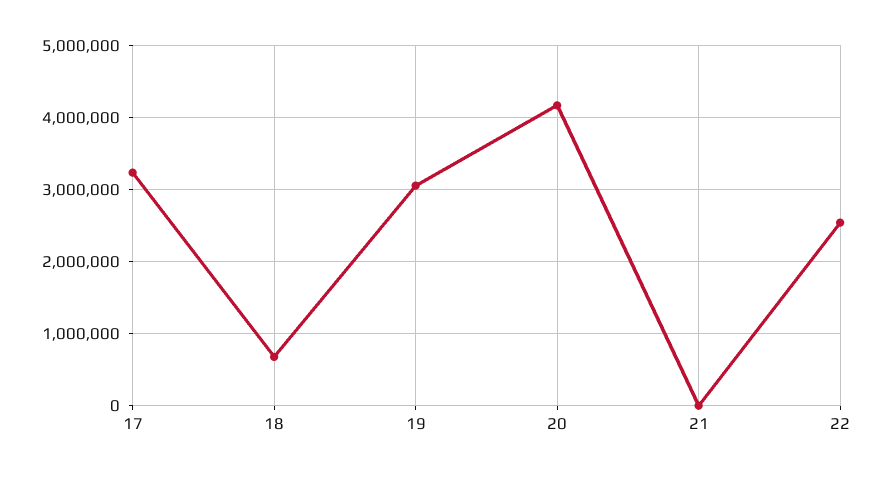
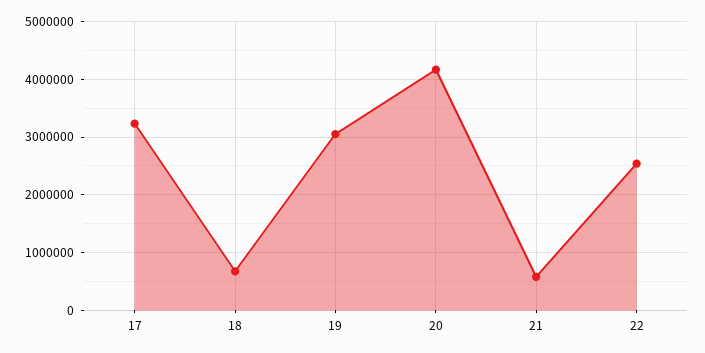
  {
    "17": 3200000,
    "18": 700000,
    "19": 3100000,
    "20": 4200000,
-   "21": 0,
+   "21": 600000,
    "22": 2500000
  }

